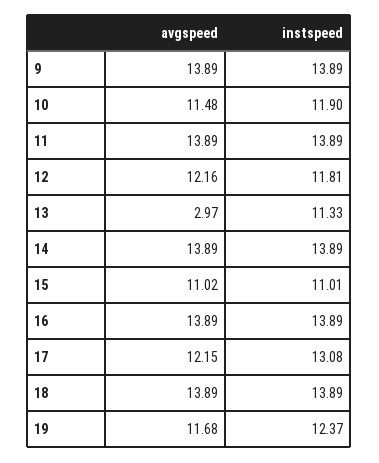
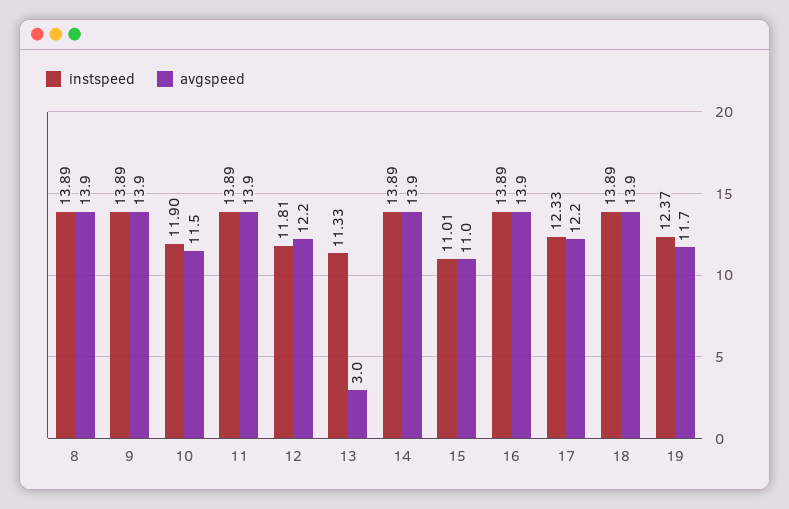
  {
    "avgspeed": {
      "9": 13.89,
      "10": 11.48,
      "11": 13.89,
      "12": 12.16,
      "13": 2.97,
      "14": 13.89,
      "15": 11.02,
      "16": 13.89,
      "17": 12.15,
      "18": 13.89,
-     "19": 11.68
+     "19": 11.68,
+     "8": 13.9
    },
    "instspeed": {
      "9": 13.89,
      "10": 11.9,
      "11": 13.89,
      "12": 11.81,
      "13": 11.33,
      "14": 13.89,
      "15": 11.01,
      "16": 13.89,
-     "17": 13.08,
+     "17": 12.33,
      "18": 13.89,
-     "19": 12.37
+     "19": 12.37,
+     "8": 13.89
    }
  }

